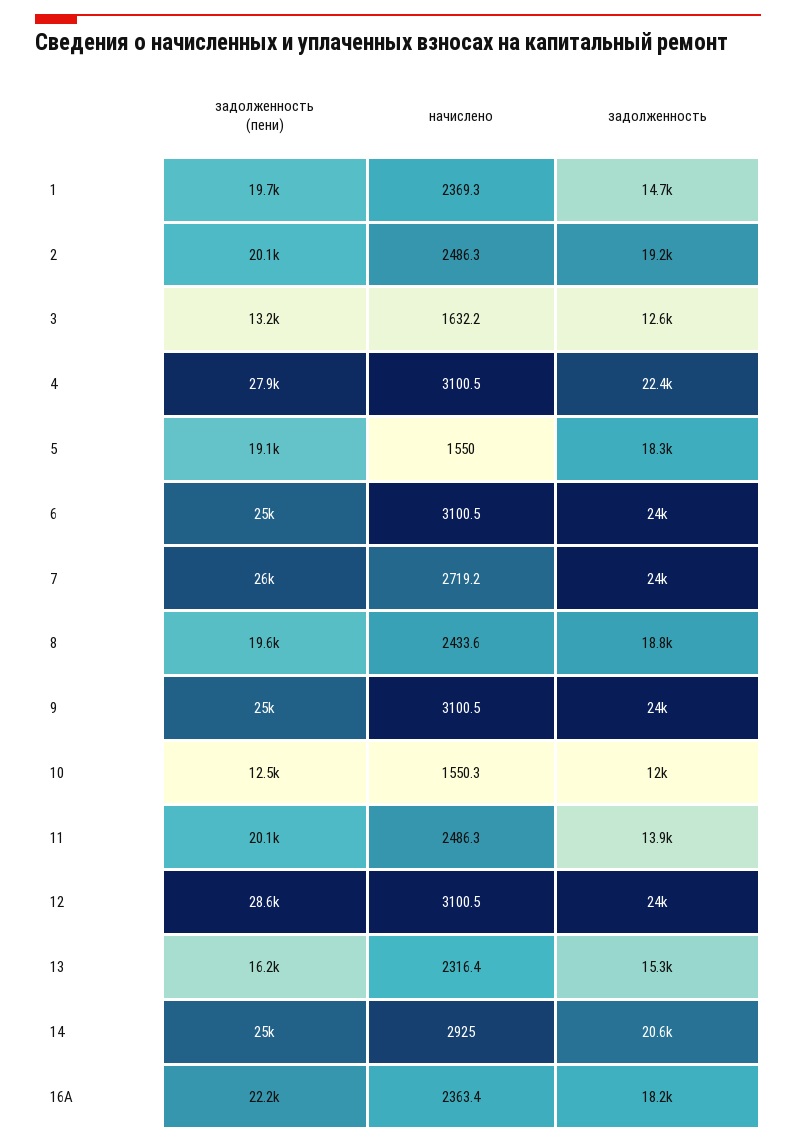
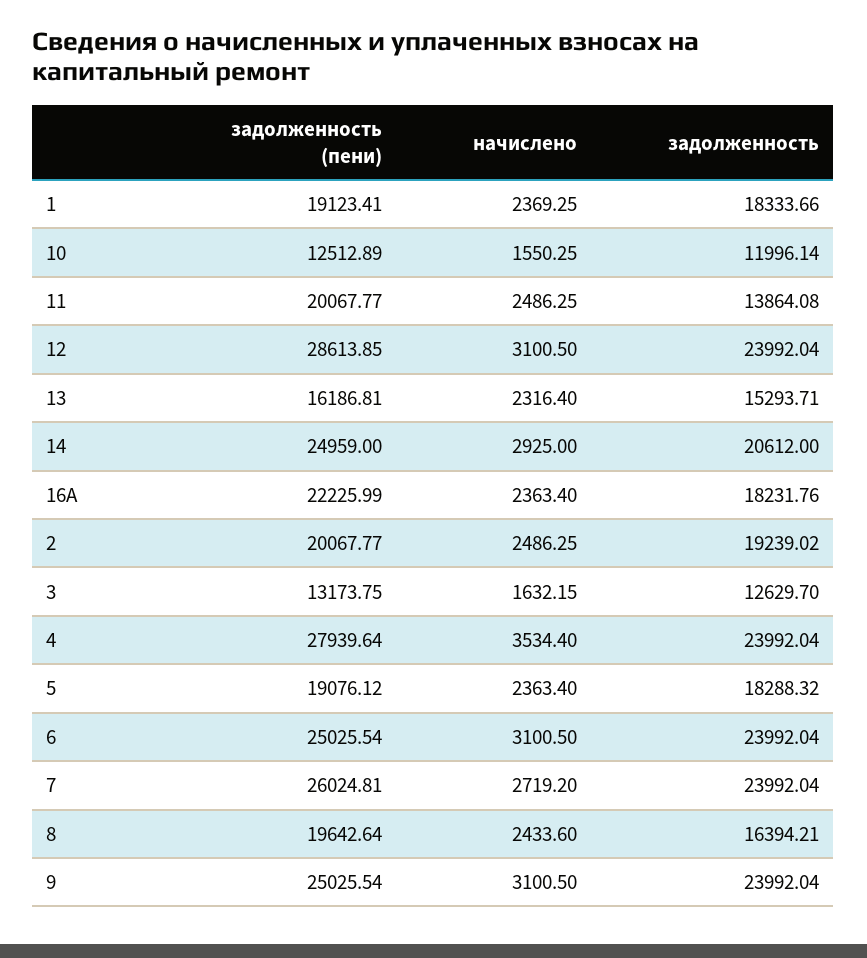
  {
    "задолженность (пени)": {
-     "1": 19700,
+     "1": 19123.41,
      "2": 20067.77,
      "3": 13173.75,
      "4": 27939.64,
      "5": 19076.12,
      "6": 25025.54,
      "7": 26024.81,
      "8": 19642.64,
      "9": 25025.54,
      "10": 12512.89,
      "11": 20067.77,
      "12": 28613.85,
      "13": 16186.81,
      "14": 24959,
      "16А": 22225.99
    },
    "начислено": {
      "1": 2369.25,
      "2": 2486.25,
      "3": 1632.15,
-     "4": 3100.5,
+     "4": 3534.4,
-     "5": 1550,
+     "5": 2363.4,
      "6": 3100.5,
      "7": 2719.2,
      "8": 2433.6,
      "9": 3100.5,
      "10": 1550.25,
      "11": 2486.25,
      "12": 3100.5,
      "13": 2316.4,
      "14": 2925,
      "16А": 2363.4
    },
    "задолженность": {
-     "1": 14700,
+     "1": 18333.66,
      "2": 19239.02,
      "3": 12629.7,
-     "4": 22400,
+     "4": 23992.04,
      "5": 18288.32,
      "6": 23992.04,
      "7": 23992.04,
-     "8": 18800,
+     "8": 16394.21,
      "9": 23992.04,
      "10": 11996.14,
      "11": 13864.08,
      "12": 23992.04,
      "13": 15293.71,
      "14": 20612,
      "16А": 18231.76
    }
  }

